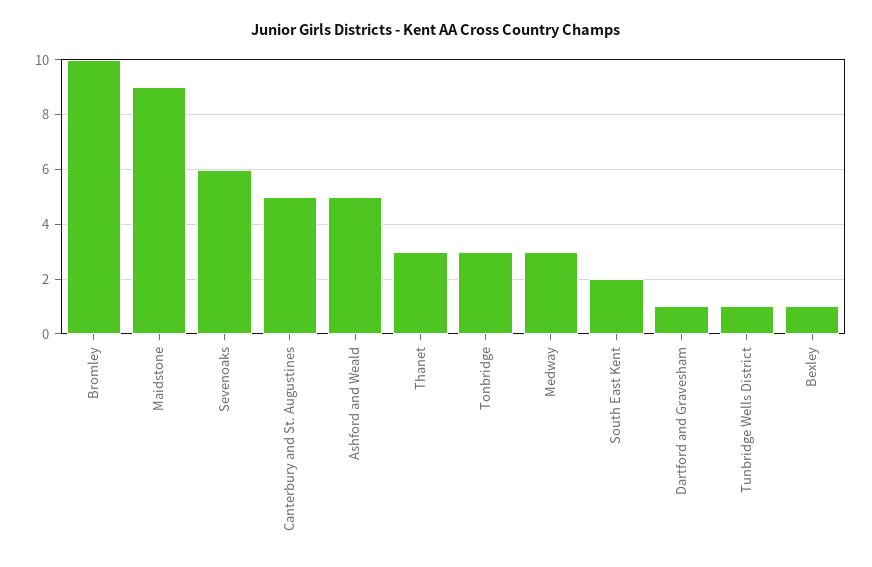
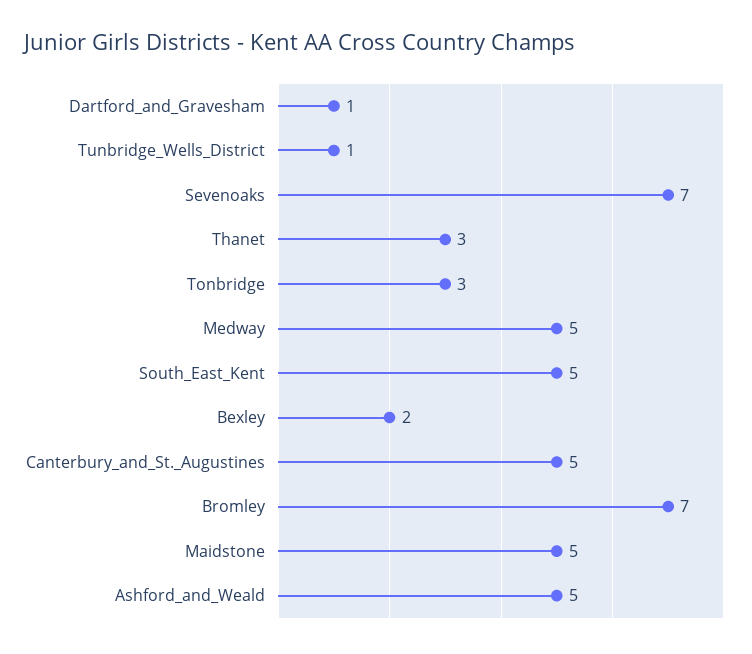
  {
-   "Bromley": 10,
+   "Bromley": 7,
-   "Maidstone": 9,
+   "Maidstone": 5,
-   "Sevenoaks": 6,
+   "Sevenoaks": 7,
    "Canterbury and St. Augustines": 5,
    "Ashford and Weald": 5,
    "Thanet": 3,
    "Tonbridge": 3,
-   "Medway": 3,
+   "Medway": 5,
-   "South East Kent": 2,
+   "South East Kent": 5,
    "Dartford and Gravesham": 1,
    "Tunbridge Wells District": 1,
-   "Bexley": 1
+   "Bexley": 2
  }

